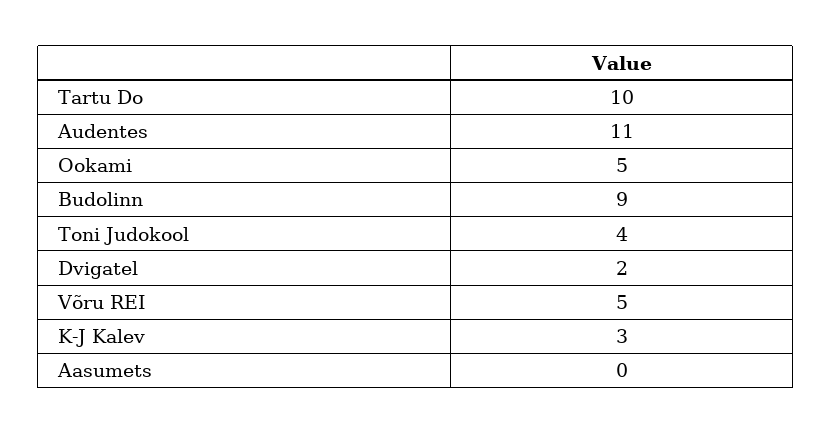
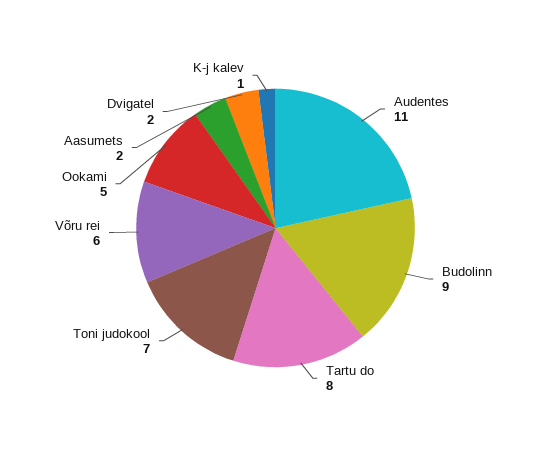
  {
-   "Tartu Do": 10,
+   "Tartu Do": 8,
    "Audentes": 11,
    "Ookami": 5,
    "Budolinn": 9,
-   "Toni Judokool": 4,
+   "Toni Judokool": 7,
    "Dvigatel": 2,
-   "Võru REI": 5,
+   "Võru REI": 6,
-   "K-J Kalev": 3,
+   "K-J Kalev": 1,
-   "Aasumets": 0
+   "Aasumets": 2
  }

